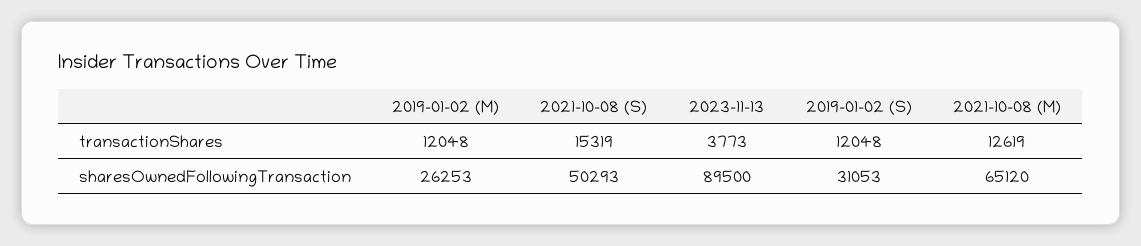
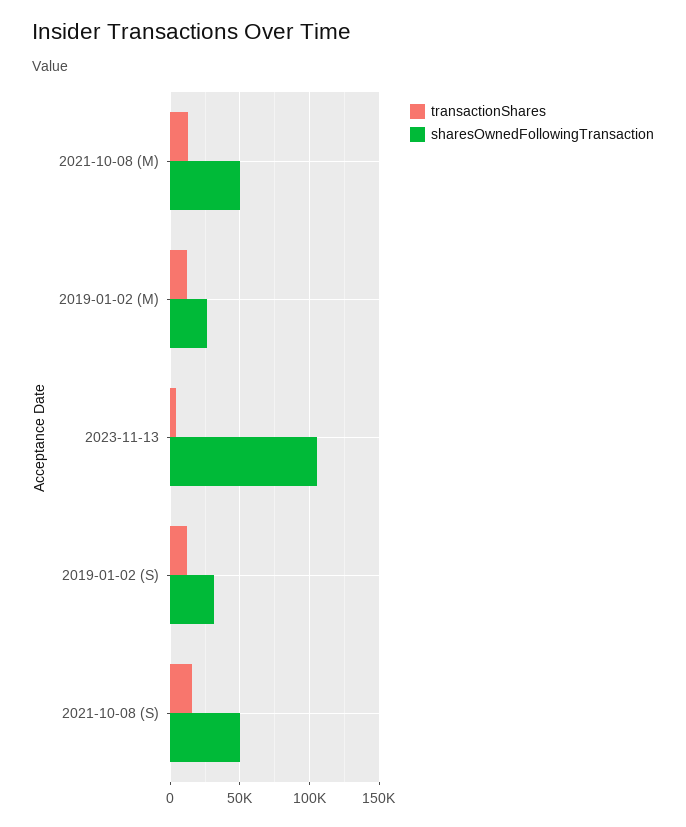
  {
    "transactionShares": {
      "2019-01-02 (M)": 12048,
      "2021-10-08 (S)": 15319,
      "2023-11-13": 3773,
      "2019-01-02 (S)": 12048,
      "2021-10-08 (M)": 12619
    },
    "sharesOwnedFollowingTransaction": {
      "2019-01-02 (M)": 26253,
      "2021-10-08 (S)": 50293,
-     "2023-11-13": 89500,
+     "2023-11-13": 105000,
      "2019-01-02 (S)": 31053,
-     "2021-10-08 (M)": 65120
+     "2021-10-08 (M)": 50000
    }
  }

